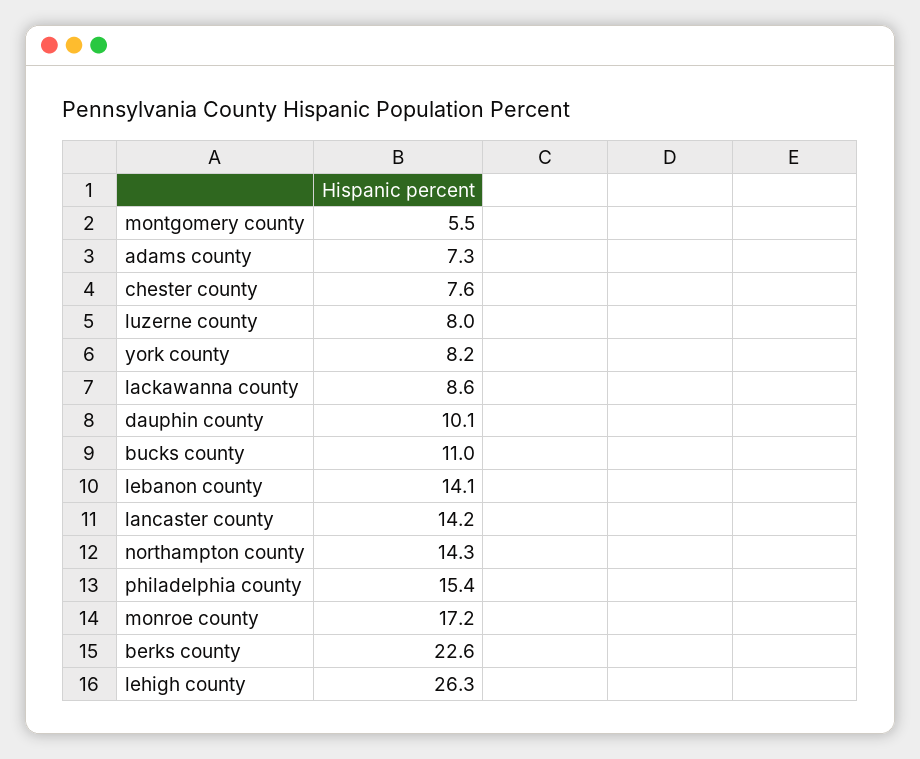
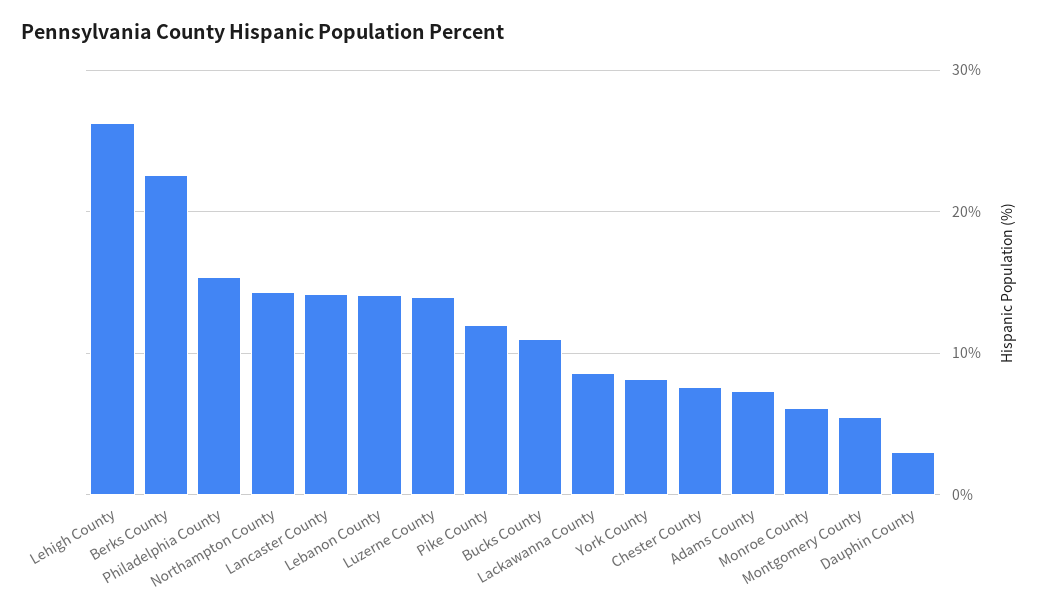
  {
    "montgomery county": 5.5,
    "adams county": 7.3,
    "chester county": 7.6,
-   "luzerne county": 8,
+   "luzerne county": 14,
    "york county": 8.2,
    "lackawanna county": 8.6,
-   "dauphin county": 10.1,
+   "dauphin county": 3,
    "bucks county": 11,
    "lebanon county": 14.1,
    "lancaster county": 14.2,
    "northampton county": 14.3,
    "philadelphia county": 15.4,
-   "monroe county": 17.2,
+   "monroe county": 6,
    "berks county": 22.6,
-   "lehigh county": 26.3
+   "lehigh county": 26.3,
+   "Pike County": 12
  }

